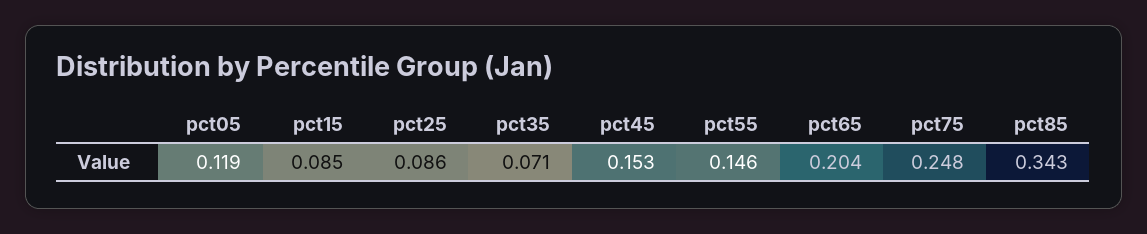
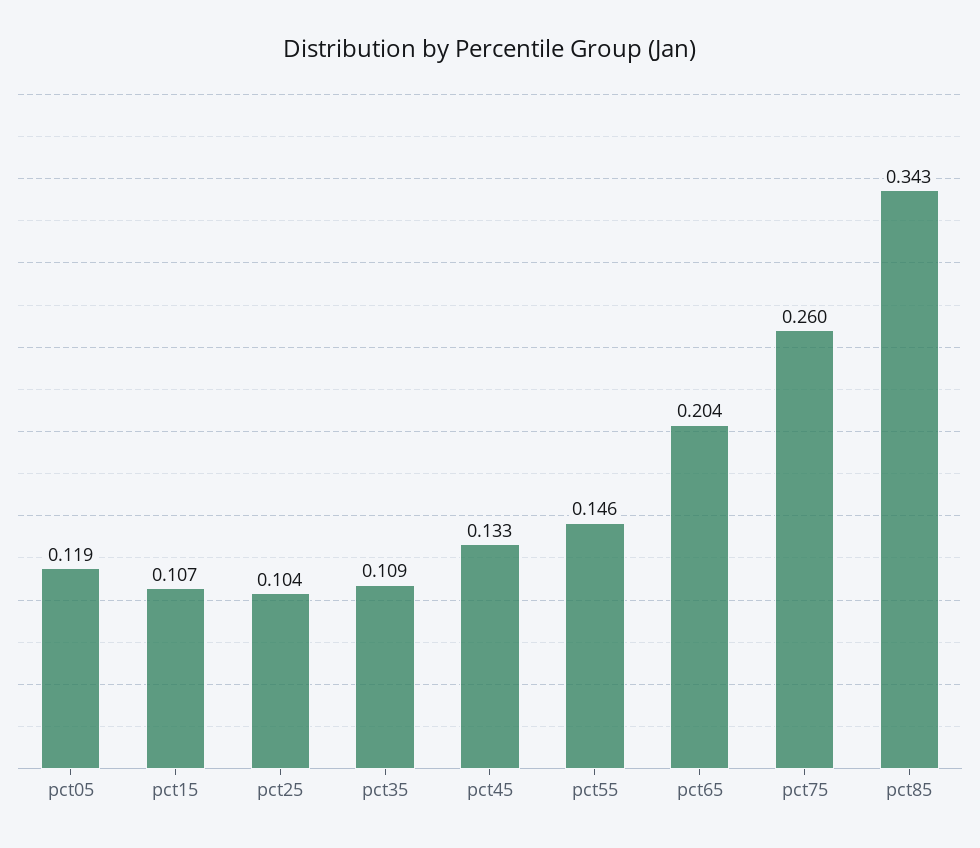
  {
    "pct05": 0.119,
-   "pct15": 0.085,
+   "pct15": 0.107,
-   "pct25": 0.086,
+   "pct25": 0.104,
-   "pct35": 0.071,
+   "pct35": 0.109,
-   "pct45": 0.153,
+   "pct45": 0.133,
    "pct55": 0.146,
    "pct65": 0.204,
-   "pct75": 0.248,
+   "pct75": 0.26,
    "pct85": 0.343
  }

